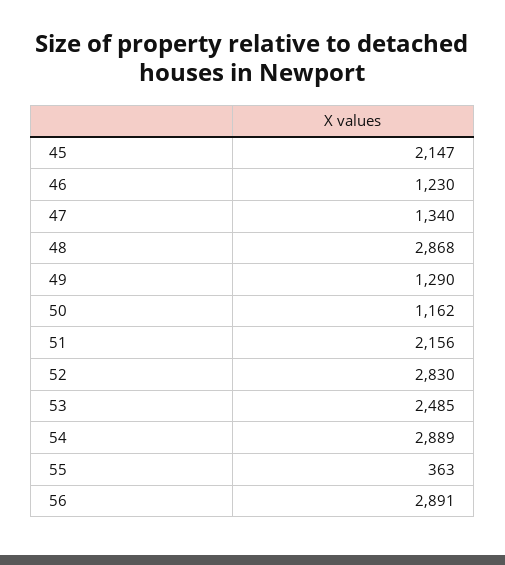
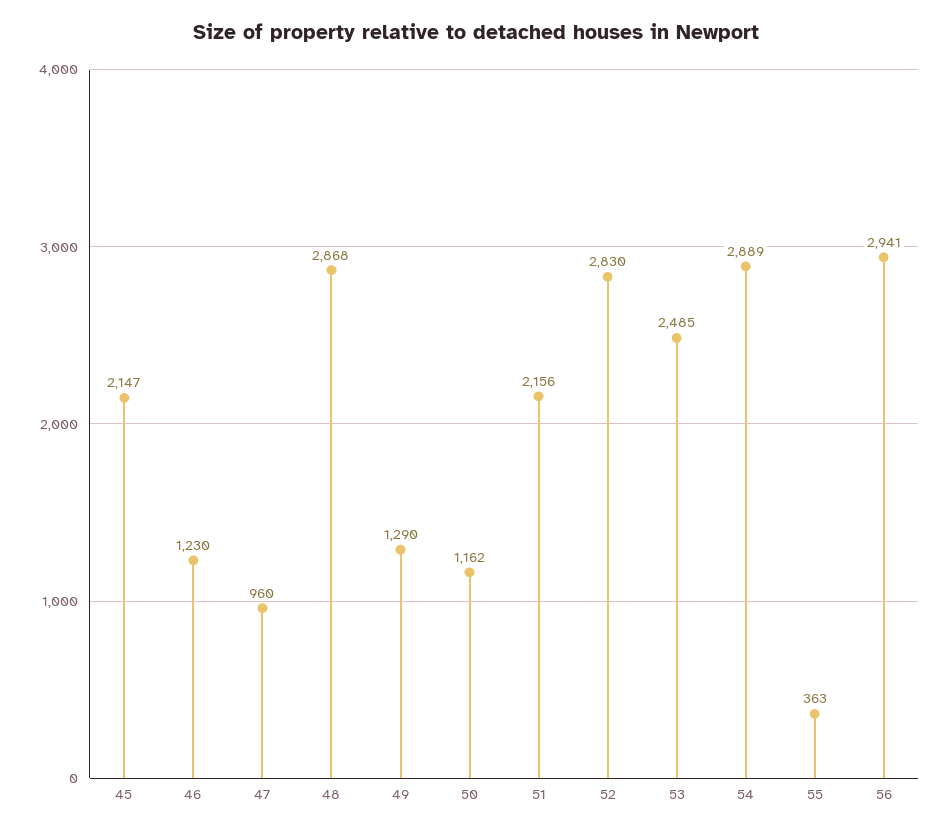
  {
    "45": 2147,
    "46": 1230,
-   "47": 1340,
+   "47": 960,
    "48": 2868,
    "49": 1290,
    "50": 1162,
    "51": 2156,
    "52": 2830,
    "53": 2485,
    "54": 2889,
    "55": 363,
-   "56": 2891
+   "56": 2941
  }

